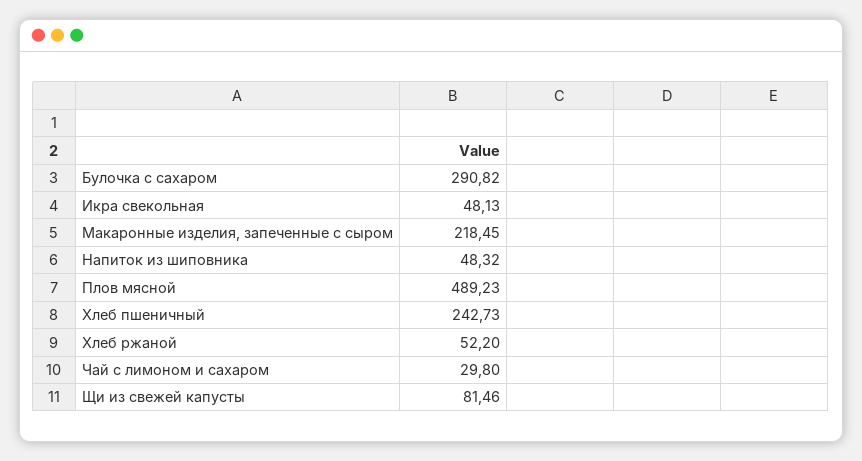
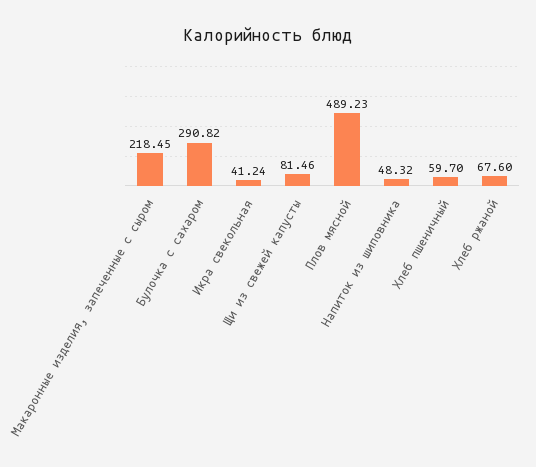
  {
    "Булочка с сахаром": 290.82,
-   "Икра свекольная": 48.13,
+   "Икра свекольная": 41.24,
    "Макаронные изделия, запеченные с сыром": 218.45,
    "Напиток из шиповника": 48.32,
    "Плов мясной": 489.23,
-   "Хлеб пшеничный": 242.73,
+   "Хлеб пшеничный": 59.7,
-   "Хлеб ржаной": 52.2,
+   "Хлеб ржаной": 67.6,
-   "Чай с лимоном и сахаром": 29.8,
    "Щи из свежей капусты": 81.46
  }

